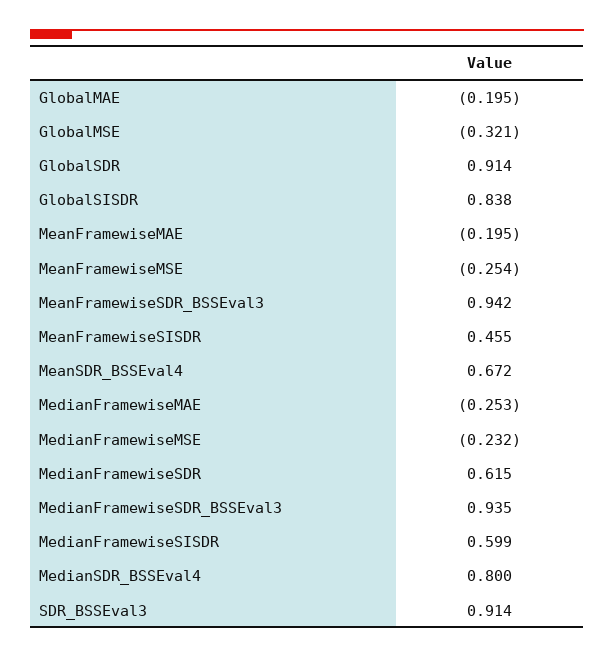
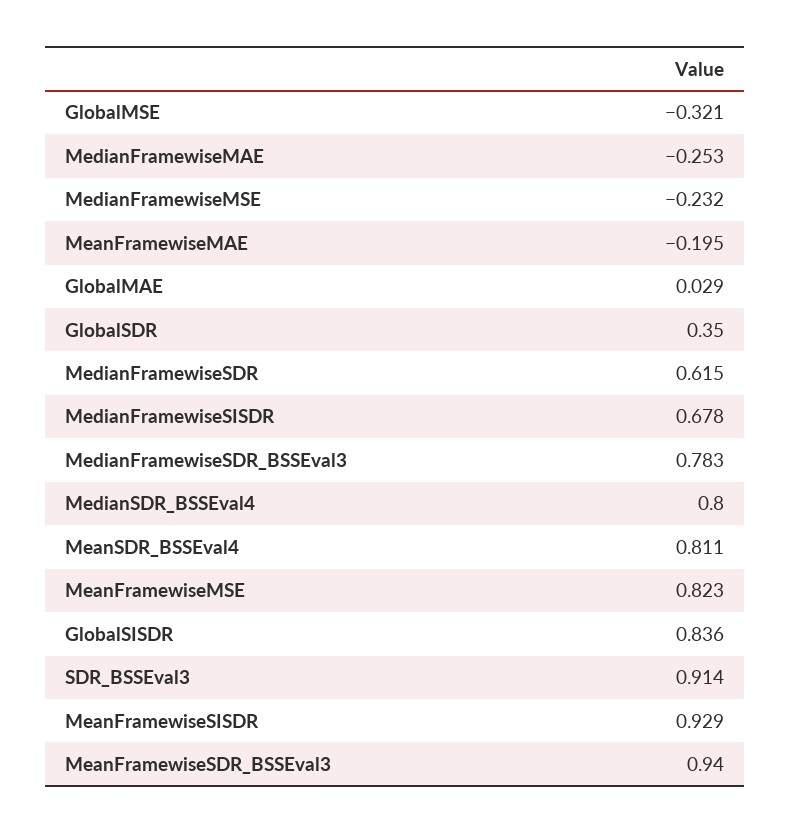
  {
-   "GlobalMAE": -0.195,
+   "GlobalMAE": 0.029,
    "GlobalMSE": -0.321,
-   "GlobalSDR": 0.914,
+   "GlobalSDR": 0.35,
-   "GlobalSISDR": 0.838,
+   "GlobalSISDR": 0.836,
    "MeanFramewiseMAE": -0.195,
-   "MeanFramewiseMSE": -0.254,
+   "MeanFramewiseMSE": 0.823,
-   "MeanFramewiseSDR_BSSEval3": 0.942,
+   "MeanFramewiseSDR_BSSEval3": 0.94,
-   "MeanFramewiseSISDR": 0.455,
+   "MeanFramewiseSISDR": 0.929,
-   "MeanSDR_BSSEval4": 0.672,
+   "MeanSDR_BSSEval4": 0.811,
    "MedianFramewiseMAE": -0.253,
    "MedianFramewiseMSE": -0.232,
    "MedianFramewiseSDR": 0.615,
-   "MedianFramewiseSDR_BSSEval3": 0.935,
+   "MedianFramewiseSDR_BSSEval3": 0.783,
-   "MedianFramewiseSISDR": 0.599,
+   "MedianFramewiseSISDR": 0.678,
    "MedianSDR_BSSEval4": 0.8,
    "SDR_BSSEval3": 0.914
  }

